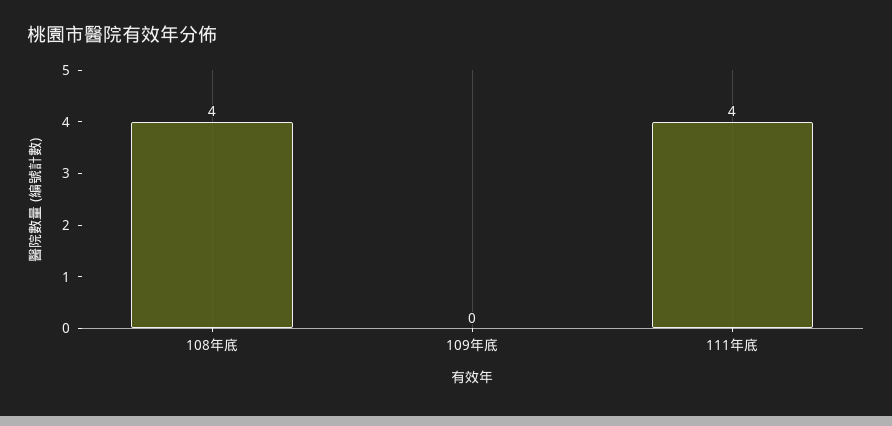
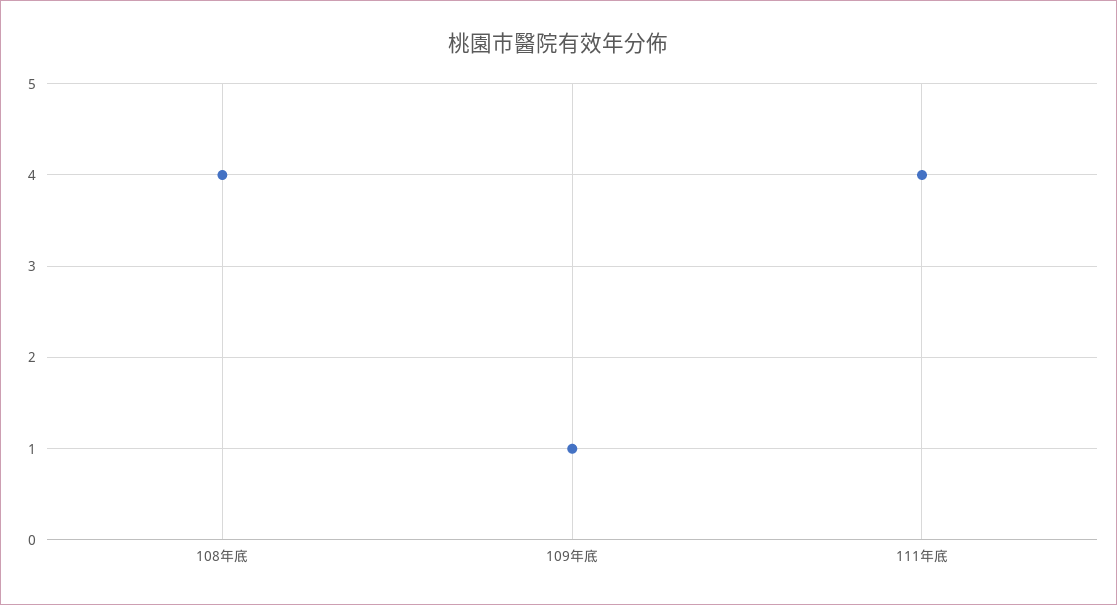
  {
    "108年底": 4,
-   "109年底": 0,
+   "109年底": 1,
    "111年底": 4
  }

